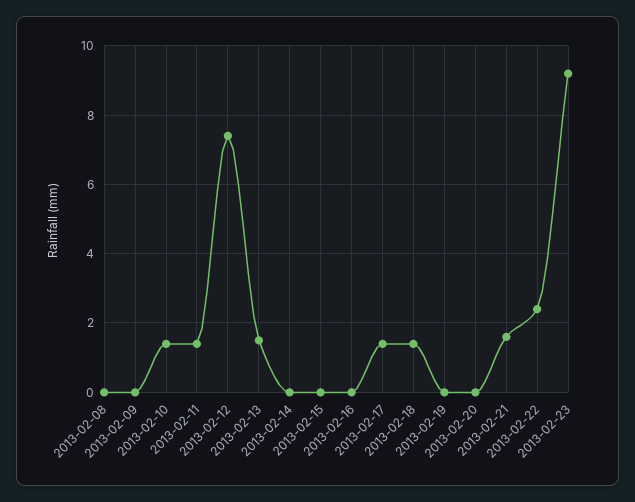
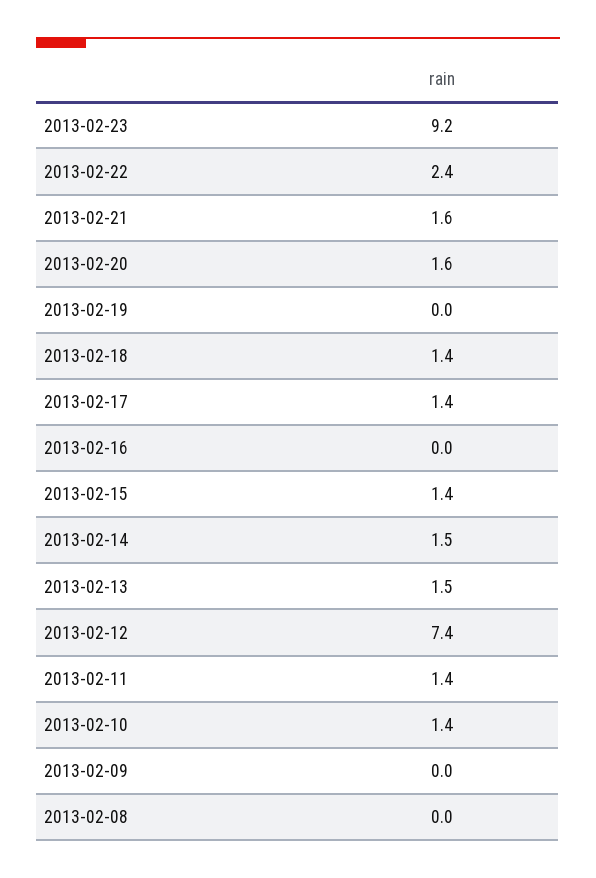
  {
    "2013-02-08": 0,
    "2013-02-09": 0,
    "2013-02-10": 1.4,
    "2013-02-11": 1.4,
    "2013-02-12": 7.4,
    "2013-02-13": 1.5,
-   "2013-02-14": 0,
+   "2013-02-14": 1.5,
-   "2013-02-15": 0,
+   "2013-02-15": 1.4,
    "2013-02-16": 0,
    "2013-02-17": 1.4,
    "2013-02-18": 1.4,
    "2013-02-19": 0,
-   "2013-02-20": 0,
+   "2013-02-20": 1.6,
    "2013-02-21": 1.6,
    "2013-02-22": 2.4,
    "2013-02-23": 9.2
  }

